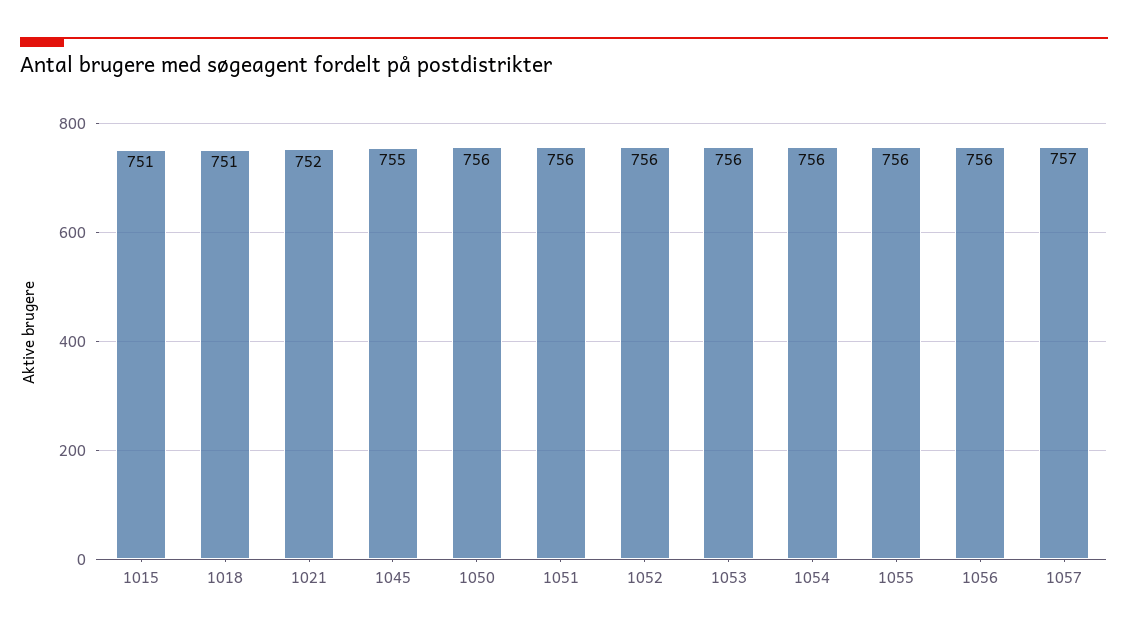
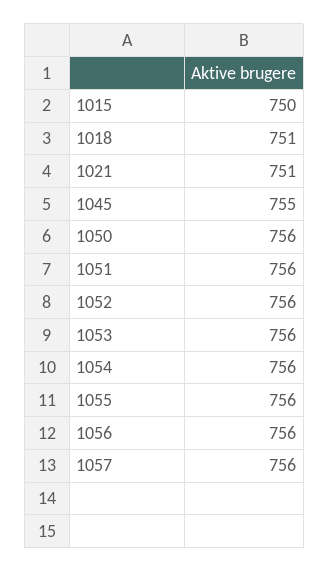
  {
-   "1015": 751,
+   "1015": 750,
    "1018": 751,
-   "1021": 752,
+   "1021": 751,
    "1045": 755,
    "1050": 756,
    "1051": 756,
    "1052": 756,
    "1053": 756,
    "1054": 756,
    "1055": 756,
    "1056": 756,
-   "1057": 757
+   "1057": 756
  }

